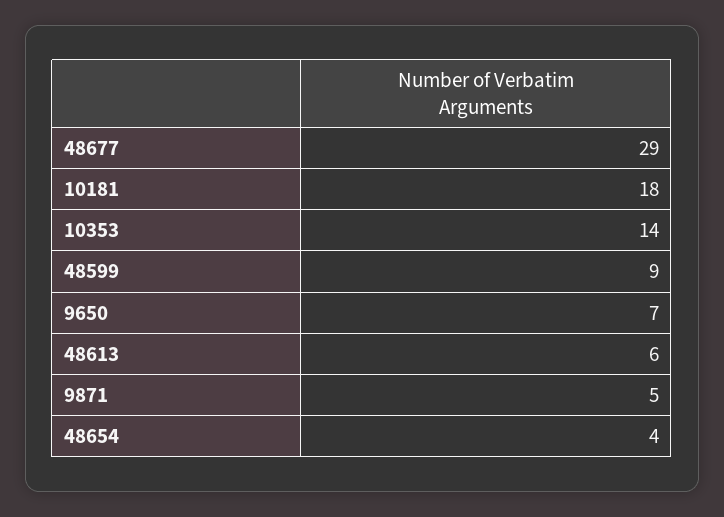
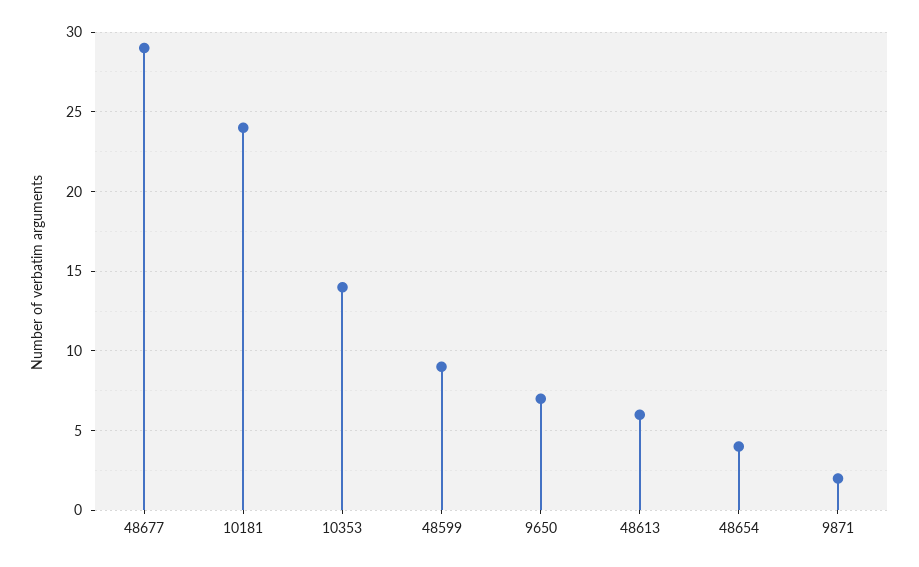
  {
    "48677": 29,
-   "10181": 18,
+   "10181": 24,
    "10353": 14,
    "48599": 9,
    "9650": 7,
    "48613": 6,
-   "9871": 5,
+   "9871": 2,
    "48654": 4
  }

